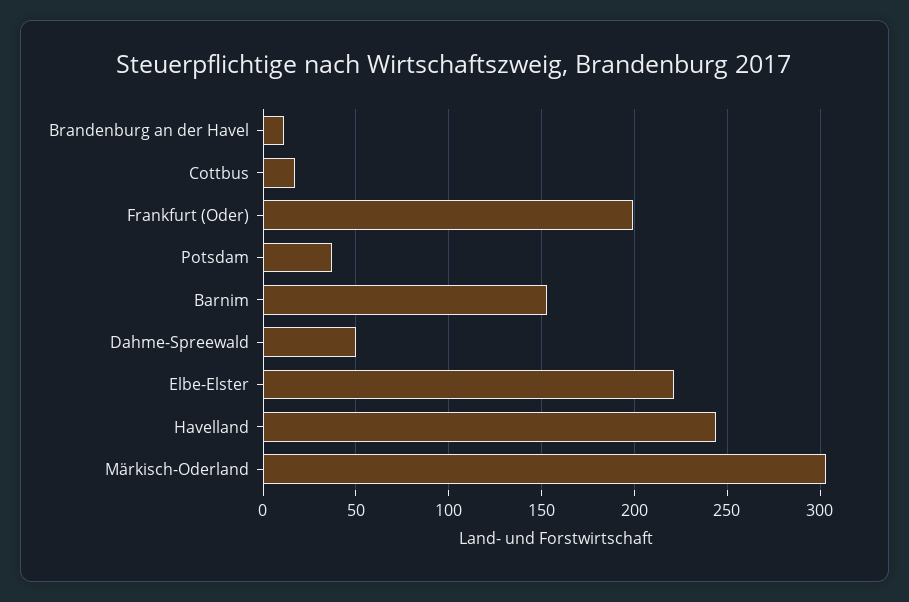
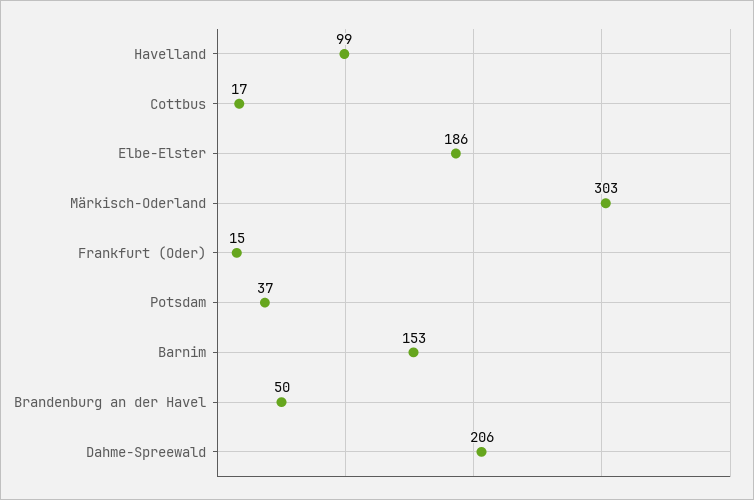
  {
-   "Brandenburg an der Havel": 10,
+   "Brandenburg an der Havel": 50,
    "Cottbus": 17,
-   "Frankfurt (Oder)": 200,
+   "Frankfurt (Oder)": 15,
    "Potsdam": 37,
    "Barnim": 153,
-   "Dahme-Spreewald": 50,
+   "Dahme-Spreewald": 206,
-   "Elbe-Elster": 220,
+   "Elbe-Elster": 186,
-   "Havelland": 245,
+   "Havelland": 99,
    "Märkisch-Oderland": 303
  }

